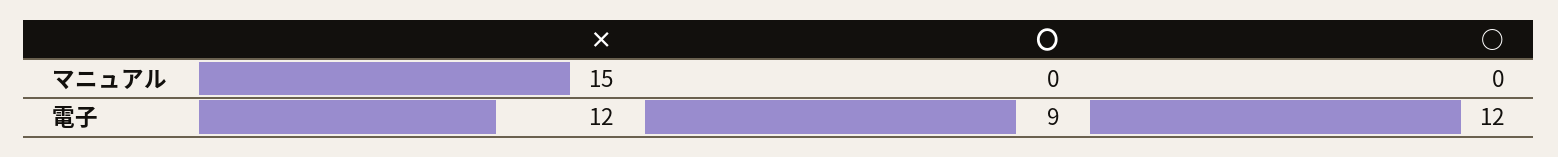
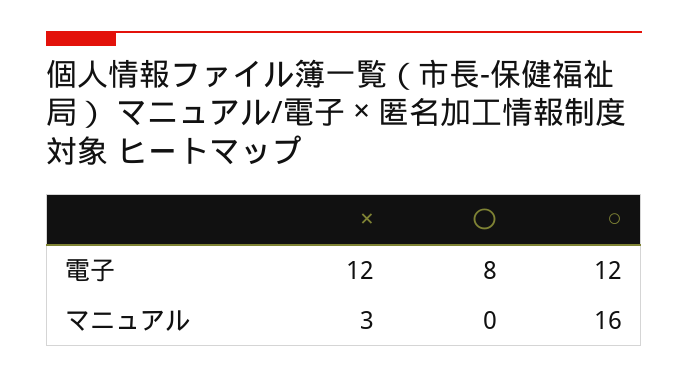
  {
    "×": {
-     "マニュアル": 15,
+     "マニュアル": 3,
      "電子": 12
    },
    "〇": {
      "マニュアル": 0,
-     "電子": 9
+     "電子": 8
    },
    "○": {
-     "マニュアル": 0,
+     "マニュアル": 16,
      "電子": 12
    }
  }

